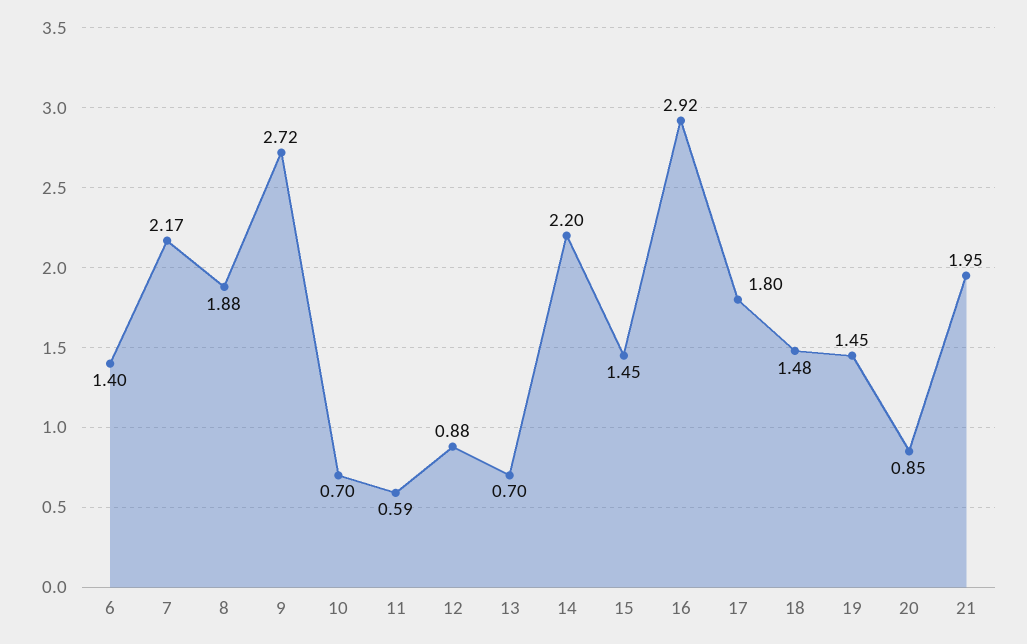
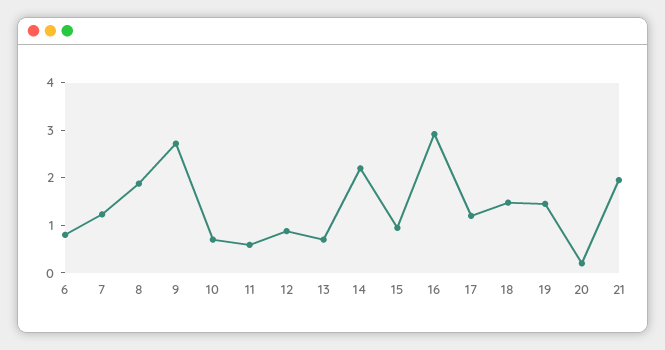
  {
-   "6": 1.4,
+   "6": 0.8,
-   "7": 2.17,
+   "7": 1.2,
    "8": 1.88,
    "9": 2.72,
    "10": 0.7,
    "11": 0.59,
    "12": 0.88,
    "13": 0.7,
    "14": 2.2,
-   "15": 1.45,
+   "15": 1,
    "16": 2.92,
-   "17": 1.8,
+   "17": 1.2,
    "18": 1.48,
    "19": 1.45,
-   "20": 0.85,
+   "20": 0.2,
    "21": 1.95
  }

